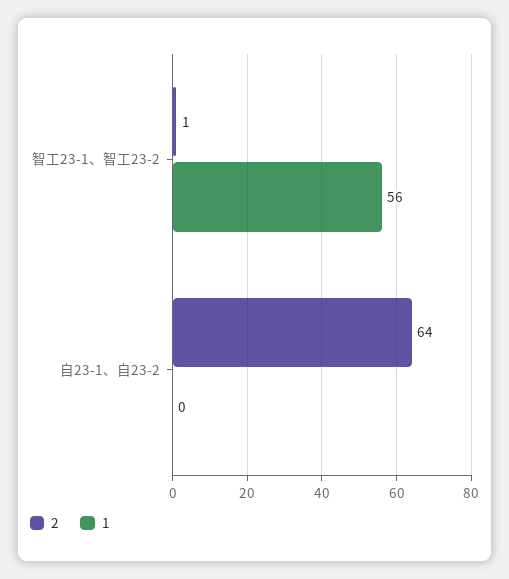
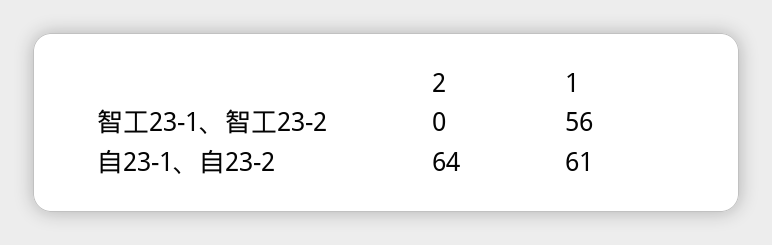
  {
    "2": {
-     "智工23-1、智工23-2": 1,
+     "智工23-1、智工23-2": 0,
      "自23-1、自23-2": 64
    },
    "1": {
      "智工23-1、智工23-2": 56,
-     "自23-1、自23-2": 0
+     "自23-1、自23-2": 61
    }
  }

